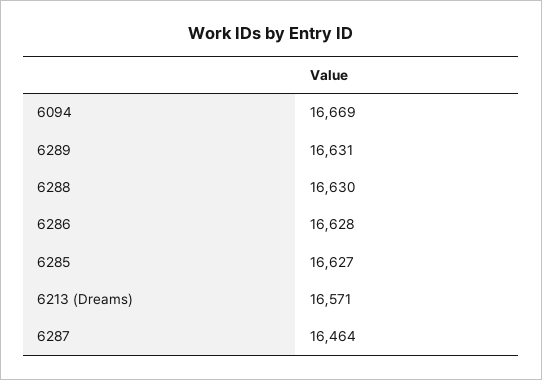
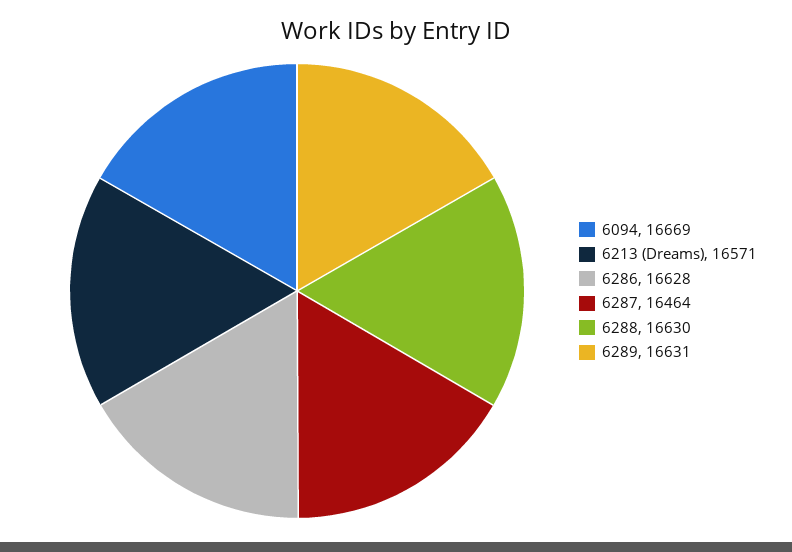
  {
    "6094": 16669,
    "6289": 16631,
    "6288": 16630,
    "6286": 16628,
-   "6285": 16627,
    "6213 (Dreams)": 16571,
    "6287": 16464
  }

